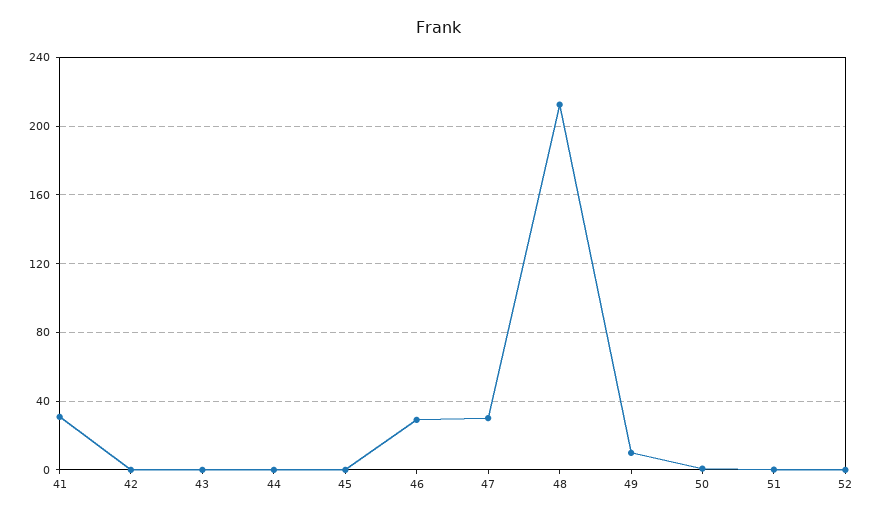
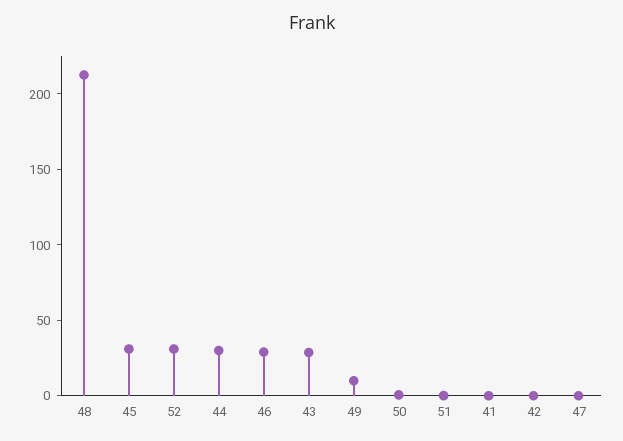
  {
-   "41": 30,
+   "41": 0,
    "42": 0,
-   "43": 0,
+   "43": 30,
-   "44": 0,
+   "44": 30,
-   "45": 0,
+   "45": 30,
    "46": 30,
-   "47": 30,
+   "47": 0,
    "48": 215,
    "49": 10,
    "50": 0,
    "51": 0,
-   "52": 0
+   "52": 30
  }

